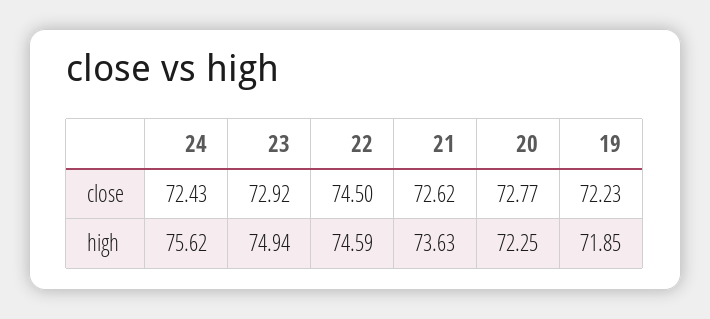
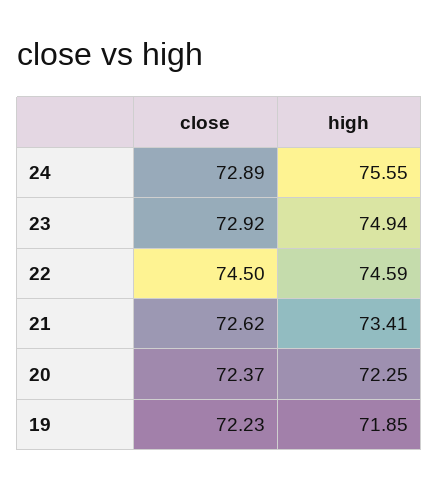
  {
    "24": {
-     "close": 72.43,
+     "close": 72.89,
-     "high": 75.62
+     "high": 75.55
    },
    "23": {
      "close": 72.92,
      "high": 74.94
    },
    "22": {
      "close": 74.5,
      "high": 74.59
    },
    "21": {
      "close": 72.62,
-     "high": 73.63
+     "high": 73.41
    },
    "20": {
-     "close": 72.77,
+     "close": 72.37,
      "high": 72.25
    },
    "19": {
      "close": 72.23,
      "high": 71.85
    }
  }

